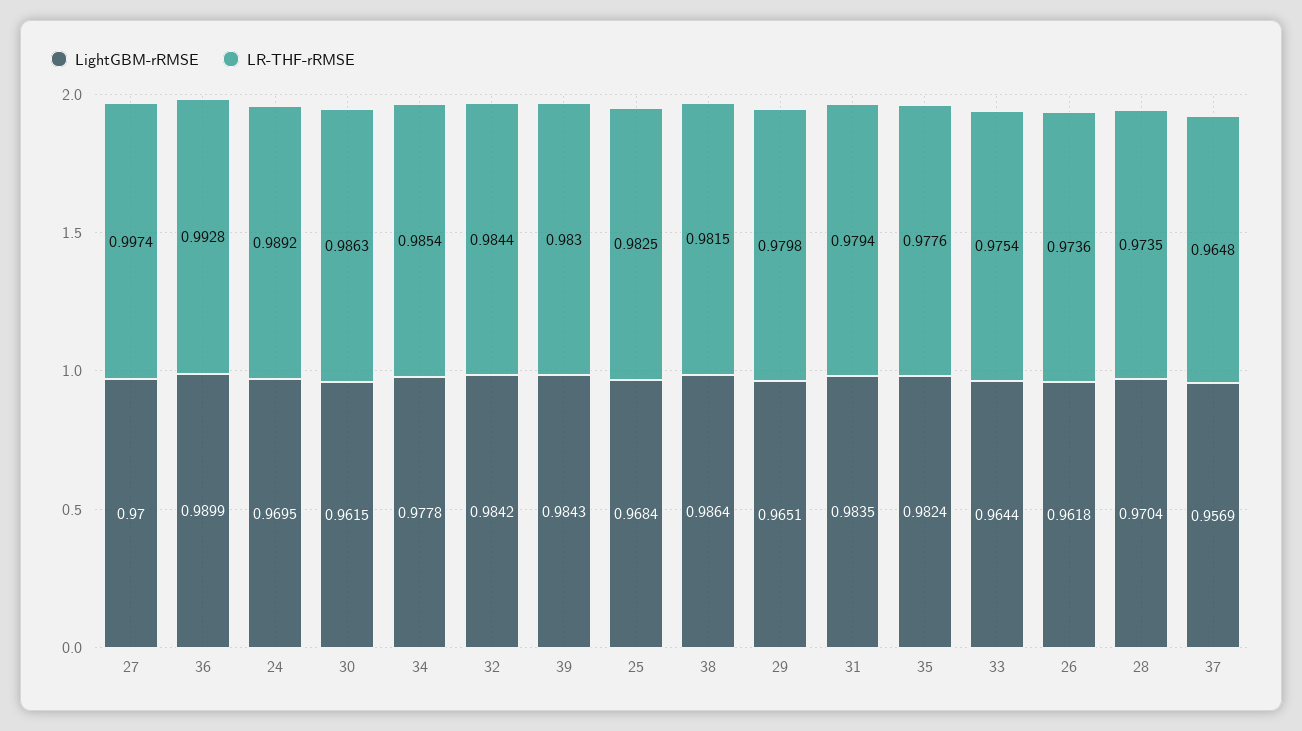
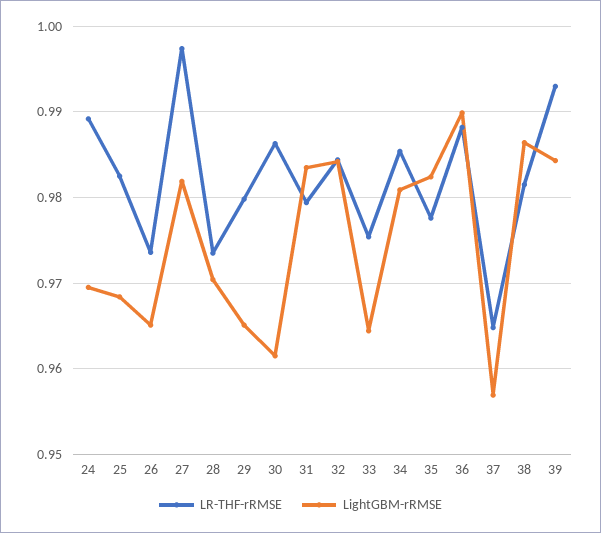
  {
    "LightGBM-rRMSE": {
-     "27": 0.97,
+     "27": 0.982,
      "36": 0.9899,
      "24": 0.9695,
      "30": 0.9615,
-     "34": 0.9778,
+     "34": 0.981,
      "32": 0.9842,
      "39": 0.9843,
      "25": 0.9684,
      "38": 0.9864,
      "29": 0.9651,
      "31": 0.9835,
      "35": 0.9824,
      "33": 0.9644,
-     "26": 0.9618,
+     "26": 0.965,
      "28": 0.9704,
      "37": 0.9569
    },
    "LR-THF-rRMSE": {
      "27": 0.9974,
-     "36": 0.9928,
+     "36": 0.988,
      "24": 0.9892,
      "30": 0.9863,
      "34": 0.9854,
      "32": 0.9844,
-     "39": 0.983,
+     "39": 0.993,
      "25": 0.9825,
      "38": 0.9815,
      "29": 0.9798,
      "31": 0.9794,
      "35": 0.9776,
      "33": 0.9754,
      "26": 0.9736,
      "28": 0.9735,
      "37": 0.9648
    }
  }

